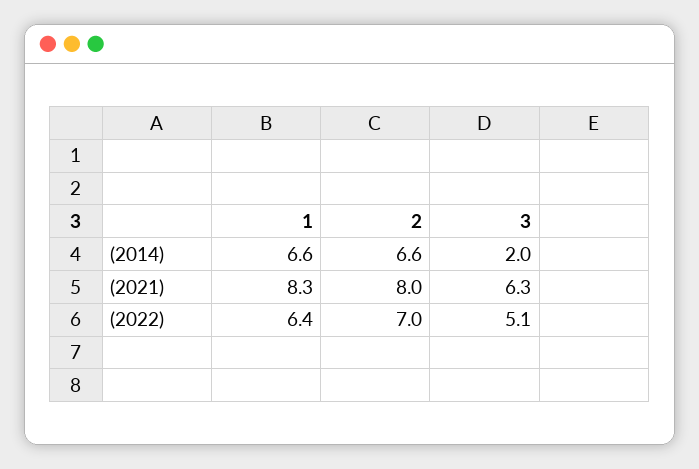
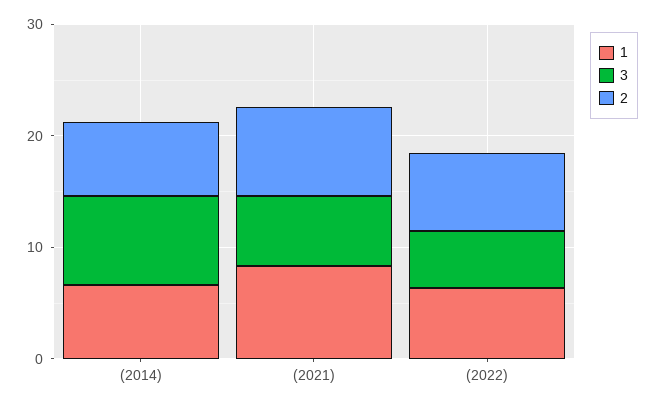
  {
    "1": {
      "(2014)": 6.6,
      "(2021)": 8.3,
      "(2022)": 6.4
    },
    "2": {
      "(2014)": 6.6,
      "(2021)": 8,
      "(2022)": 7
    },
    "3": {
-     "(2014)": 2,
+     "(2014)": 8,
      "(2021)": 6.3,
      "(2022)": 5.1
    }
  }

